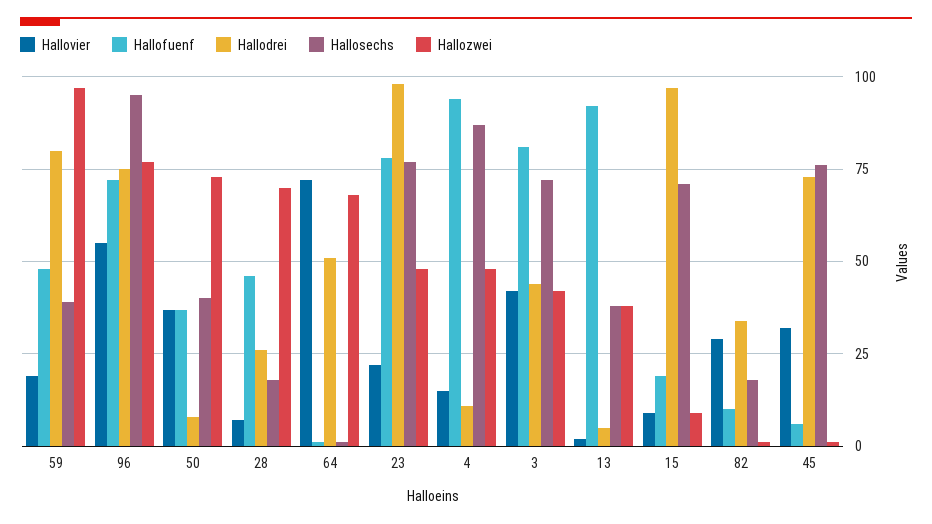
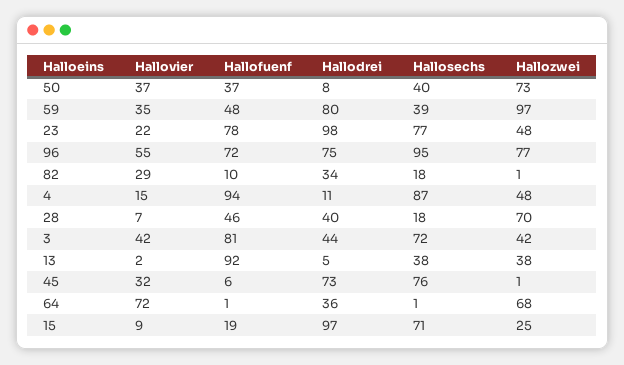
  {
    "Hallovier": {
-     "59": 20,
+     "59": 35,
      "96": 55,
      "50": 37,
      "28": 7,
      "64": 72,
      "23": 22,
      "4": 15,
      "3": 42,
      "13": 2,
      "15": 9,
      "82": 29,
      "45": 32
    },
    "Hallofuenf": {
      "59": 48,
      "96": 72,
      "50": 37,
      "28": 46,
      "64": 1,
      "23": 78,
      "4": 94,
      "3": 81,
      "13": 92,
      "15": 19,
      "82": 10,
      "45": 6
    },
    "Hallodrei": {
      "59": 80,
      "96": 75,
      "50": 8,
-     "28": 25,
+     "28": 40,
-     "64": 50,
+     "64": 36,
      "23": 98,
      "4": 11,
      "3": 44,
      "13": 5,
      "15": 97,
      "82": 34,
      "45": 73
    },
    "Hallosechs": {
      "59": 39,
      "96": 95,
      "50": 40,
      "28": 18,
      "64": 1,
      "23": 77,
      "4": 87,
      "3": 72,
      "13": 38,
      "15": 71,
      "82": 18,
      "45": 76
    },
    "Hallozwei": {
      "59": 97,
      "96": 77,
      "50": 73,
      "28": 70,
      "64": 68,
      "23": 48,
      "4": 48,
      "3": 42,
      "13": 38,
-     "15": 10,
+     "15": 25,
      "82": 1,
      "45": 1
    }
  }

